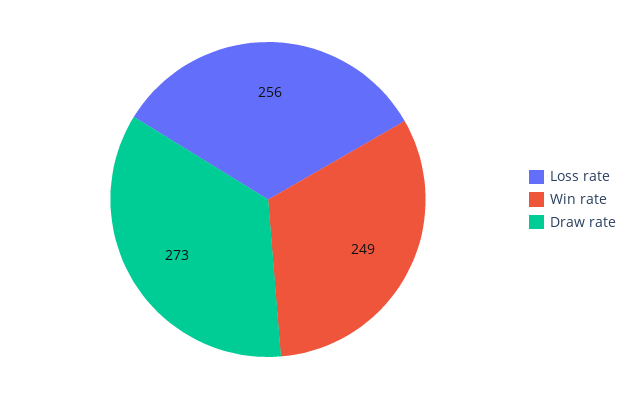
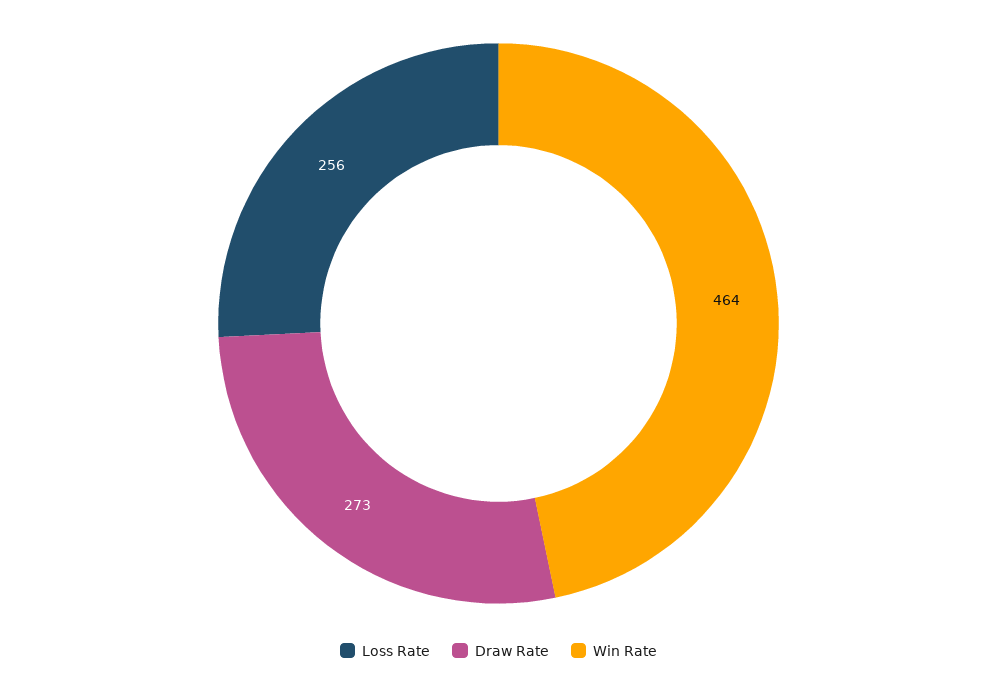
  {
    "Loss rate": 256,
-   "Win rate": 249,
+   "Win rate": 464,
    "Draw rate": 273
  }

